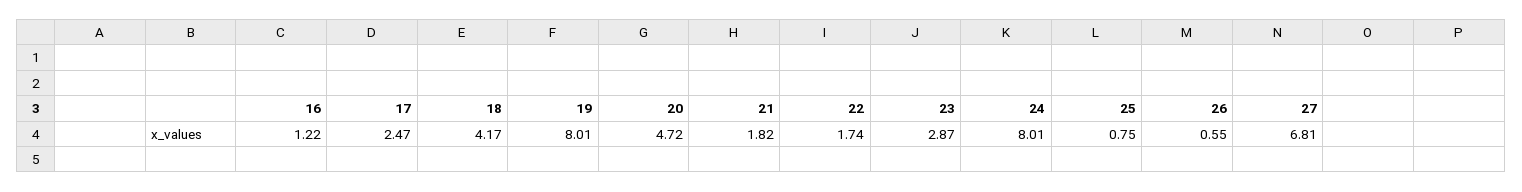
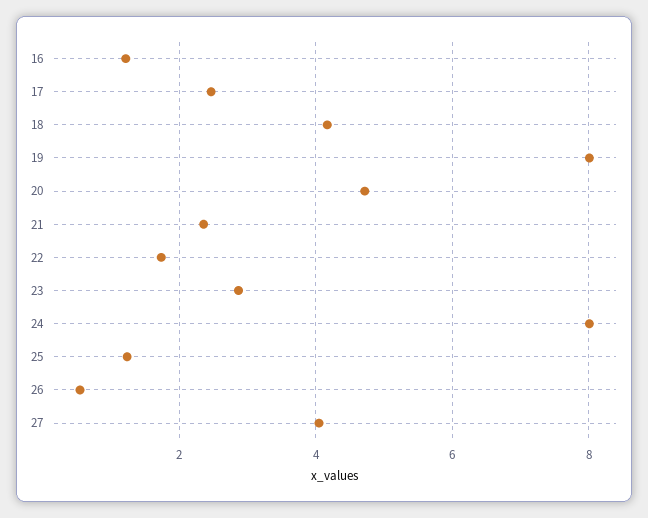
  {
    "16": 1.22,
    "17": 2.47,
    "18": 4.17,
    "19": 8.01,
    "20": 4.72,
-   "21": 1.82,
+   "21": 2.4,
    "22": 1.74,
    "23": 2.87,
    "24": 8.01,
-   "25": 0.75,
+   "25": 1.2,
    "26": 0.55,
-   "27": 6.81
+   "27": 4
  }

